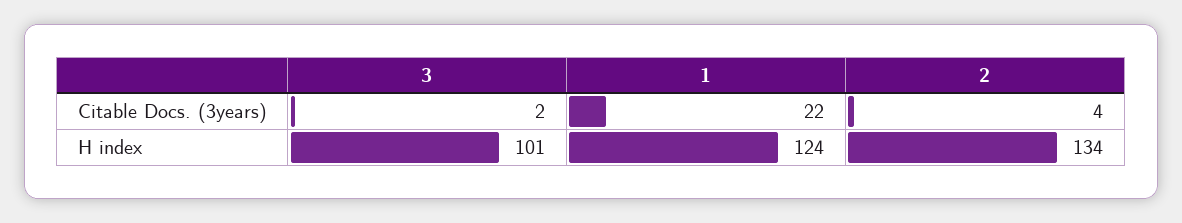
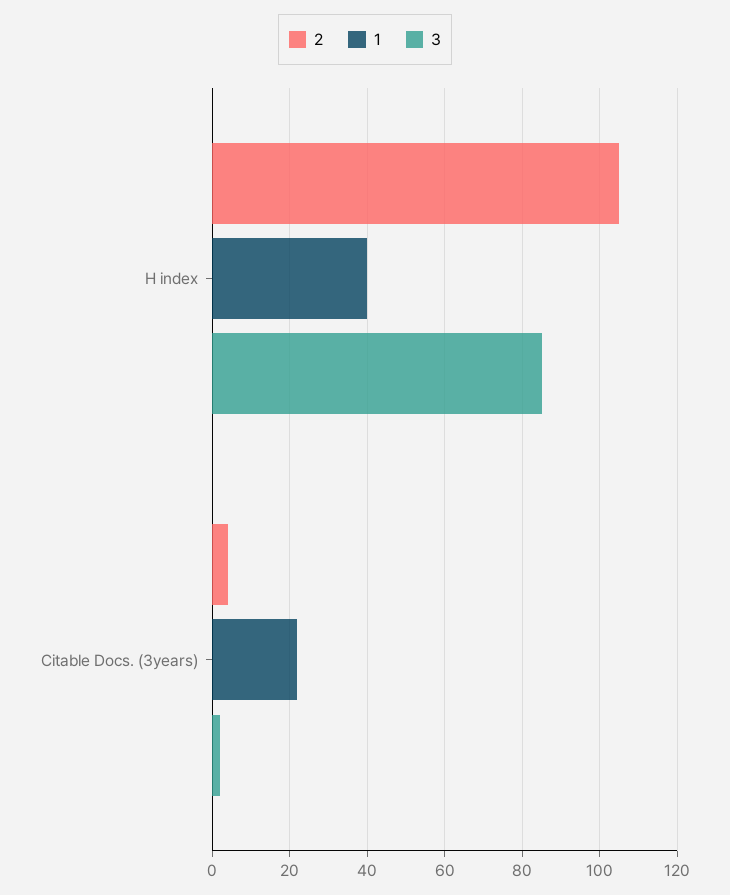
  {
    "3": {
      "Citable Docs. (3years)": 2,
-     "H index": 101
+     "H index": 85
    },
    "1": {
      "Citable Docs. (3years)": 22,
-     "H index": 124
+     "H index": 40
    },
    "2": {
      "Citable Docs. (3years)": 4,
-     "H index": 134
+     "H index": 105
    }
  }

